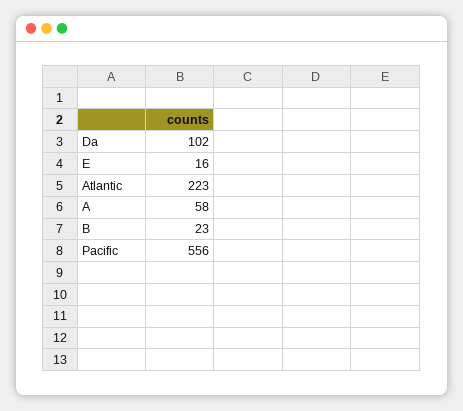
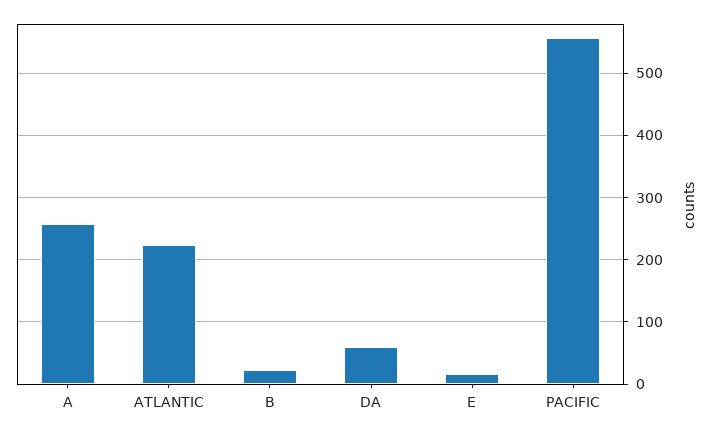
  {
-   "Da": 102,
+   "Da": 60,
    "E": 16,
    "Atlantic": 223,
-   "A": 58,
+   "A": 260,
    "B": 23,
    "Pacific": 556
  }

